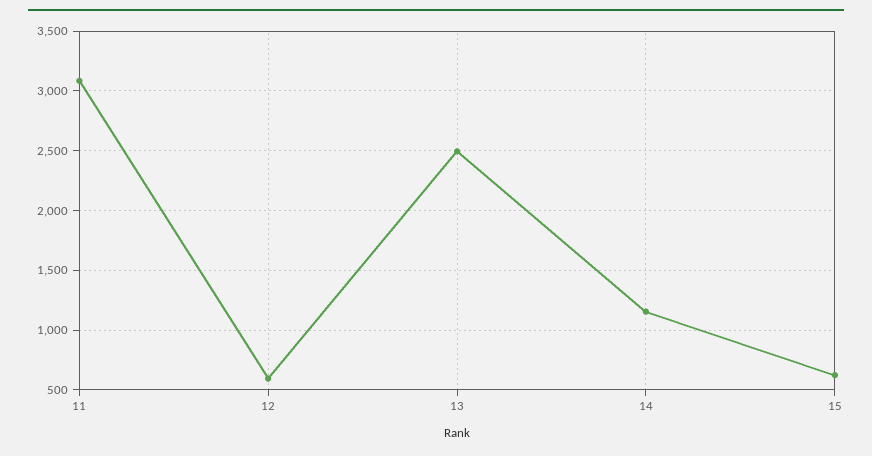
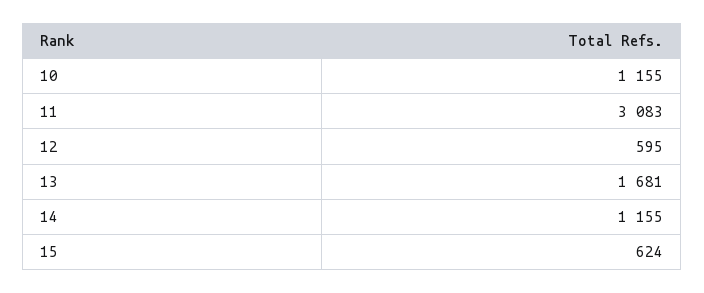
  {
    "11": 3083,
    "12": 595,
-   "13": 2500,
+   "13": 1681,
    "14": 1155,
-   "15": 624
+   "15": 624,
+   "10": 1155
  }

